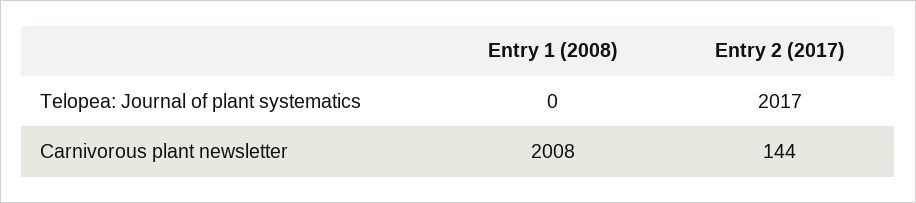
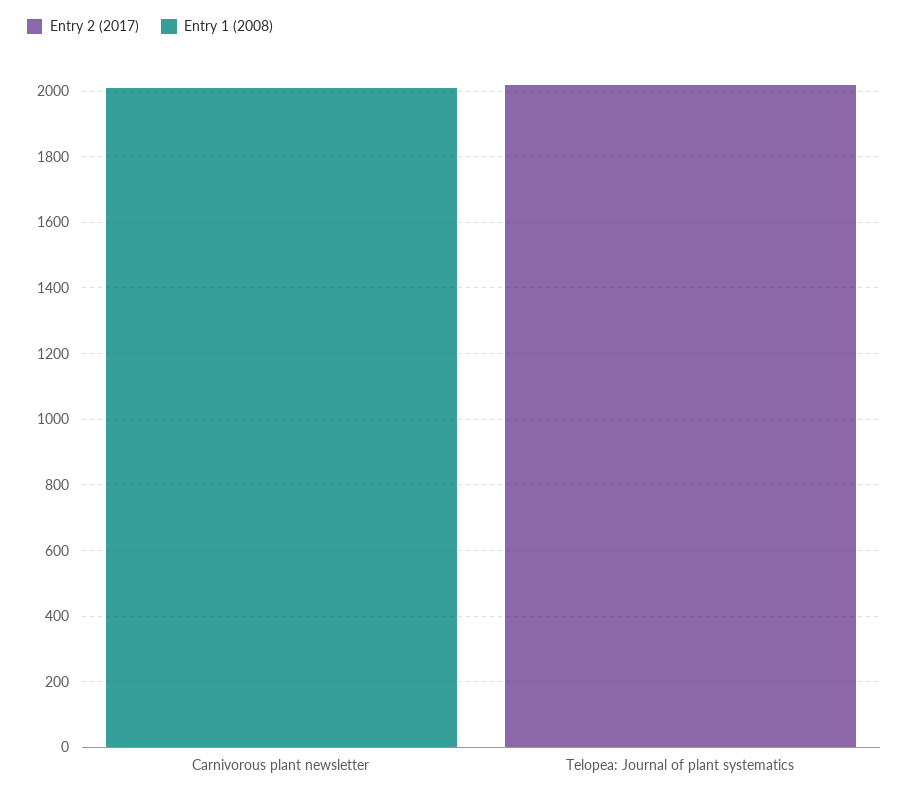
  {
    "Entry 1 (2008)": {
      "Telopea: Journal of plant systematics": 0,
      "Carnivorous plant newsletter": 2008
    },
    "Entry 2 (2017)": {
      "Telopea: Journal of plant systematics": 2017,
-     "Carnivorous plant newsletter": 144
+     "Carnivorous plant newsletter": 0
    }
  }

